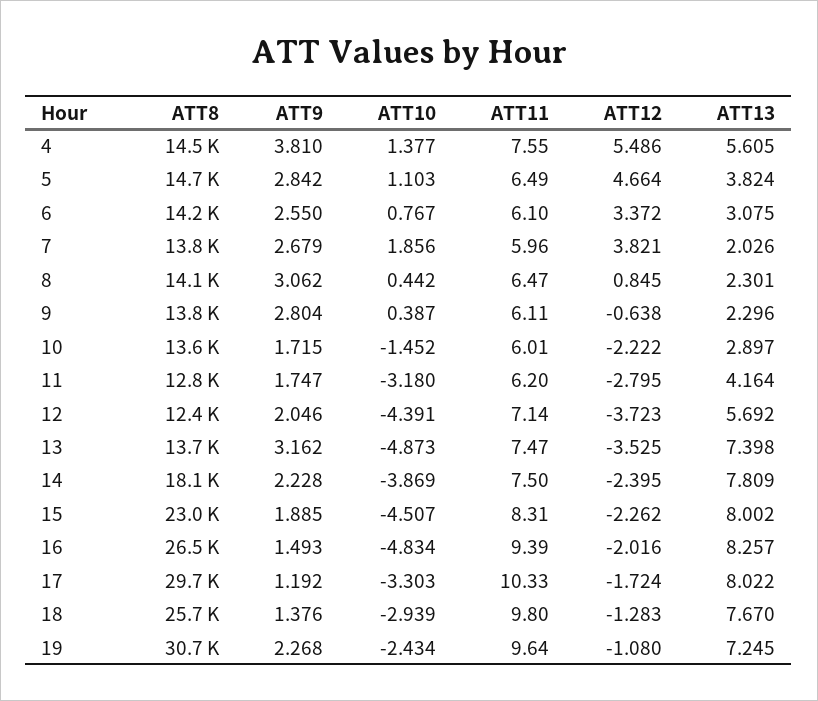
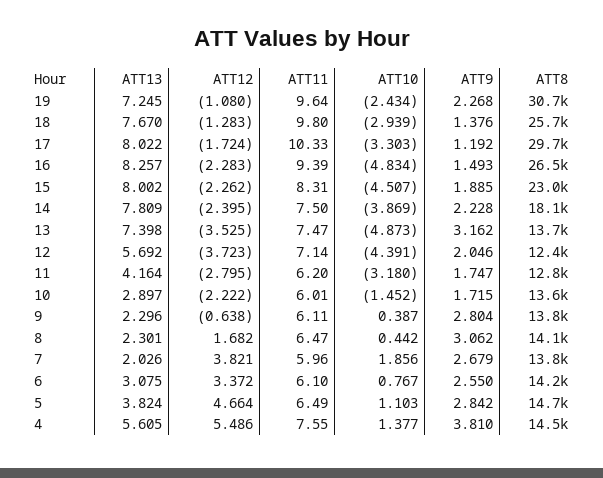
  {
    "ATT8": {
      "4": 14500,
      "5": 14700,
      "6": 14200,
      "7": 13800,
      "8": 14100,
      "9": 13800,
      "10": 13600,
      "11": 12800,
      "12": 12400,
      "13": 13700,
      "14": 18100,
      "15": 23000,
      "16": 26500,
      "17": 29700,
      "18": 25700,
      "19": 30700
    },
    "ATT9": {
      "4": 3.81,
      "5": 2.842,
      "6": 2.55,
      "7": 2.679,
      "8": 3.062,
      "9": 2.804,
      "10": 1.715,
      "11": 1.747,
      "12": 2.046,
      "13": 3.162,
      "14": 2.228,
      "15": 1.885,
      "16": 1.493,
      "17": 1.192,
      "18": 1.376,
      "19": 2.268
    },
    "ATT10": {
      "4": 1.377,
      "5": 1.103,
      "6": 0.767,
      "7": 1.856,
      "8": 0.442,
      "9": 0.387,
      "10": -1.452,
      "11": -3.18,
      "12": -4.391,
      "13": -4.873,
      "14": -3.869,
      "15": -4.507,
      "16": -4.834,
      "17": -3.303,
      "18": -2.939,
      "19": -2.434
    },
    "ATT11": {
      "4": 7.55,
      "5": 6.49,
      "6": 6.1,
      "7": 5.96,
      "8": 6.47,
      "9": 6.11,
      "10": 6.01,
      "11": 6.2,
      "12": 7.14,
      "13": 7.47,
      "14": 7.5,
      "15": 8.31,
      "16": 9.39,
      "17": 10.33,
      "18": 9.8,
      "19": 9.64
    },
    "ATT12": {
      "4": 5.486,
      "5": 4.664,
      "6": 3.372,
      "7": 3.821,
-     "8": 0.845,
+     "8": 1.682,
      "9": -0.638,
      "10": -2.222,
      "11": -2.795,
      "12": -3.723,
      "13": -3.525,
      "14": -2.395,
      "15": -2.262,
-     "16": -2.016,
+     "16": -2.283,
      "17": -1.724,
      "18": -1.283,
      "19": -1.08
    },
    "ATT13": {
      "4": 5.605,
      "5": 3.824,
      "6": 3.075,
      "7": 2.026,
      "8": 2.301,
      "9": 2.296,
      "10": 2.897,
      "11": 4.164,
      "12": 5.692,
      "13": 7.398,
      "14": 7.809,
      "15": 8.002,
      "16": 8.257,
      "17": 8.022,
      "18": 7.67,
      "19": 7.245
    }
  }

